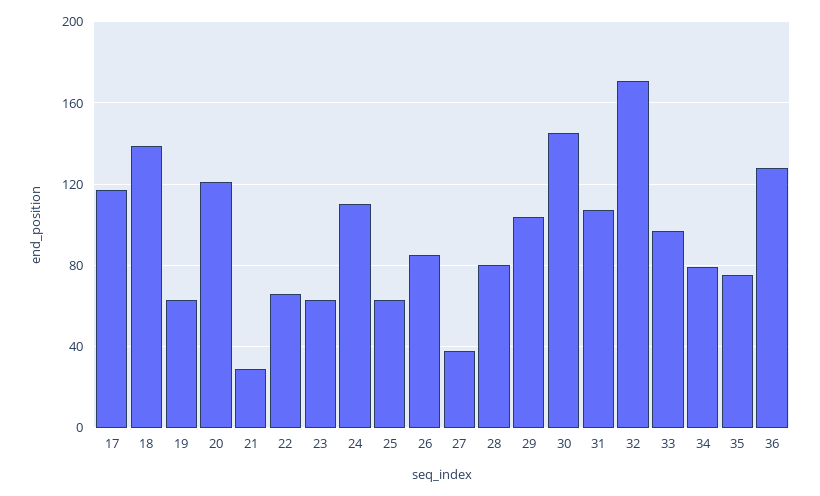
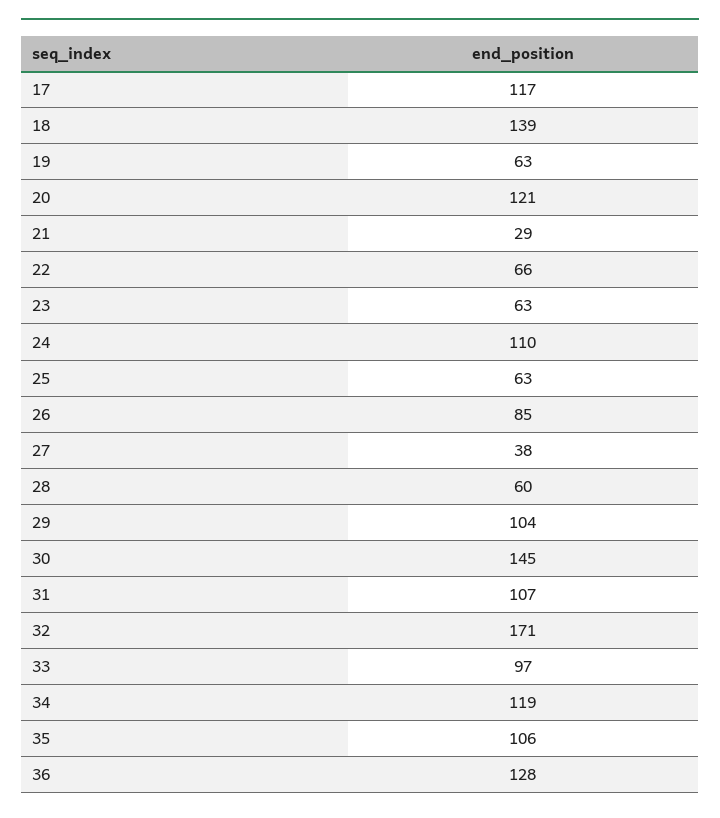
  {
    "17": 117,
    "18": 139,
    "19": 63,
    "20": 121,
    "21": 29,
    "22": 66,
    "23": 63,
    "24": 110,
    "25": 63,
    "26": 85,
    "27": 38,
-   "28": 80,
+   "28": 60,
    "29": 104,
    "30": 145,
    "31": 107,
    "32": 171,
    "33": 97,
-   "34": 80,
+   "34": 119,
-   "35": 75,
+   "35": 106,
    "36": 128
  }

